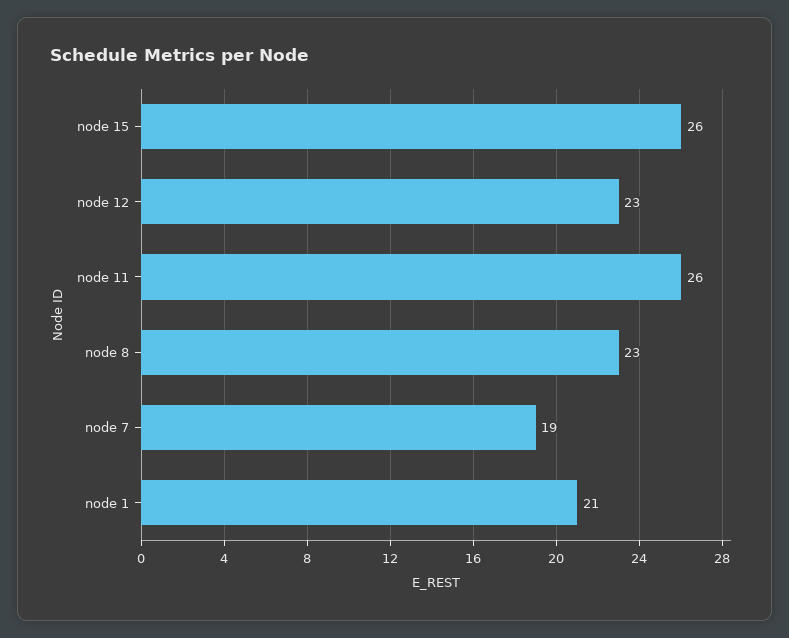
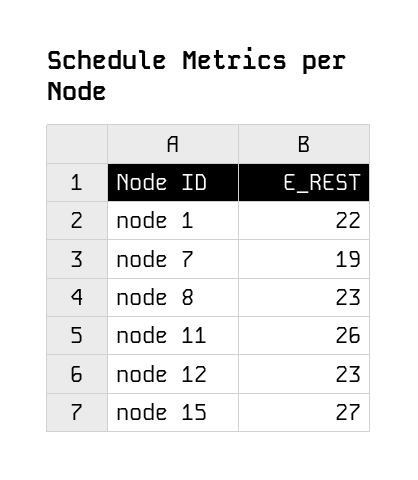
  {
-   "node 15": 26,
+   "node 15": 27,
    "node 12": 23,
    "node 11": 26,
    "node 8": 23,
    "node 7": 19,
-   "node 1": 21
+   "node 1": 22
  }

